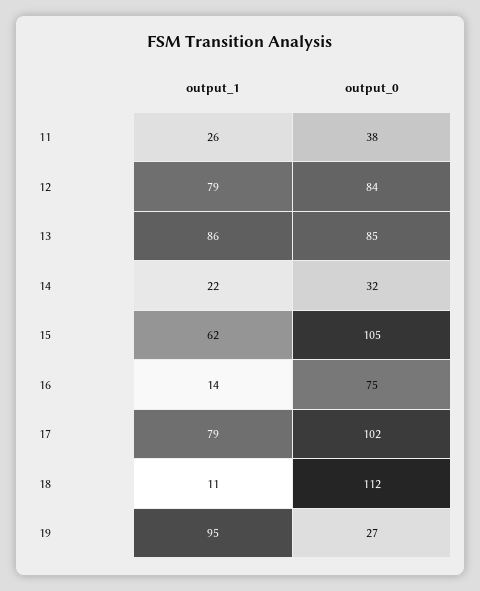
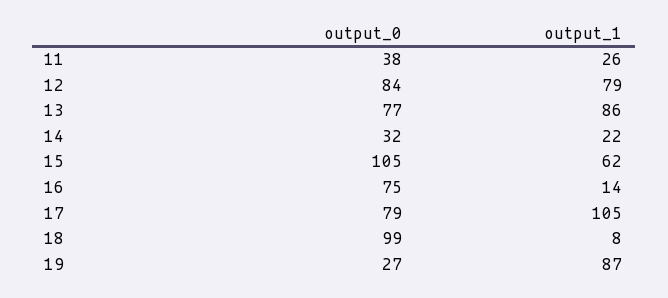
  {
    "output_1": {
      "11": 26,
      "12": 79,
      "13": 86,
      "14": 22,
      "15": 62,
      "16": 14,
-     "17": 79,
+     "17": 105,
-     "18": 11,
+     "18": 8,
-     "19": 95
+     "19": 87
    },
    "output_0": {
      "11": 38,
      "12": 84,
-     "13": 85,
+     "13": 77,
      "14": 32,
      "15": 105,
      "16": 75,
-     "17": 102,
+     "17": 79,
-     "18": 112,
+     "18": 99,
      "19": 27
    }
  }

